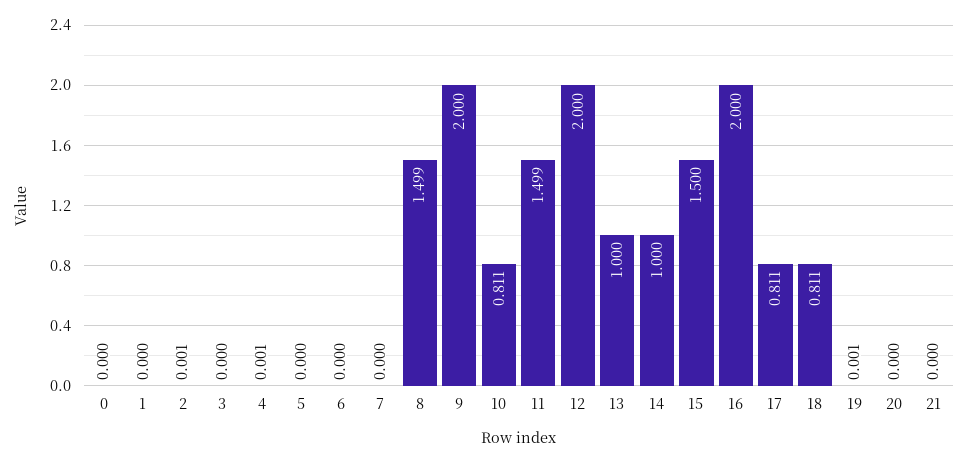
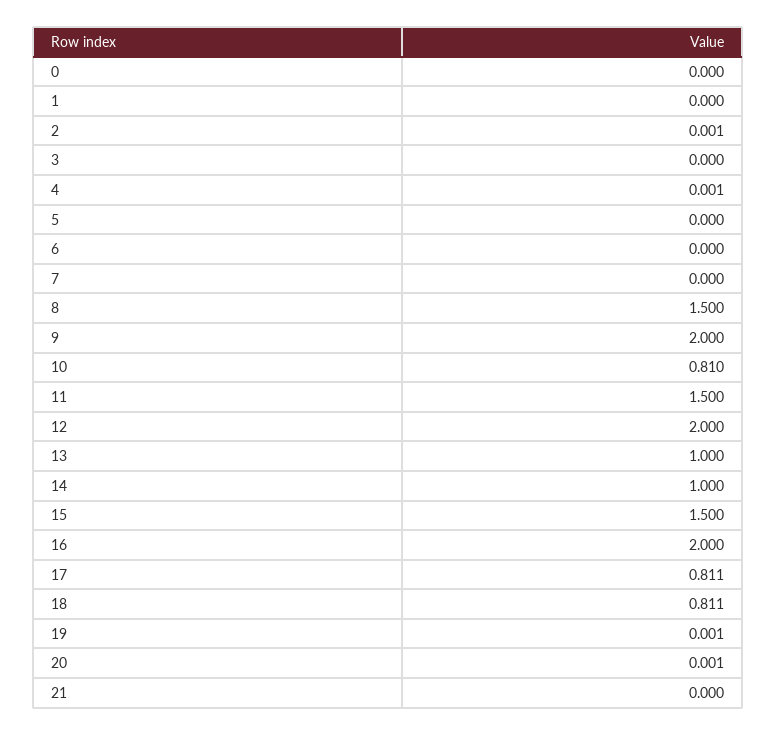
  {
    "0": 0,
    "1": 0,
    "2": 0.001,
    "3": 0,
    "4": 0.001,
    "5": 0,
    "6": 0,
    "7": 0,
-   "8": 1.499,
+   "8": 1.5,
    "9": 2,
-   "10": 0.811,
+   "10": 0.81,
-   "11": 1.499,
+   "11": 1.5,
    "12": 2,
    "13": 1,
    "14": 1,
    "15": 1.5,
    "16": 2,
    "17": 0.811,
    "18": 0.811,
    "19": 0.001,
-   "20": 0,
+   "20": 0.001,
    "21": 0
  }

